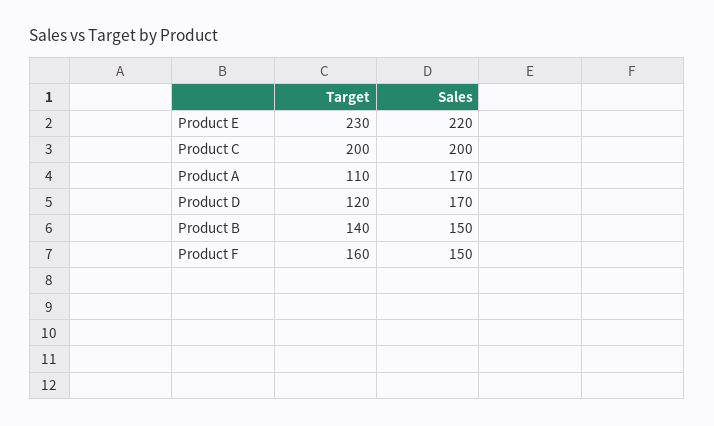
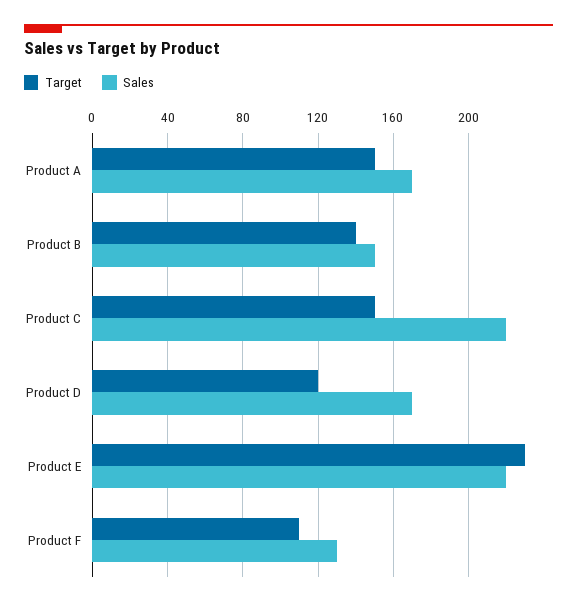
  {
    "Target": {
      "Product E": 230,
-     "Product C": 200,
+     "Product C": 150,
-     "Product A": 110,
+     "Product A": 150,
      "Product D": 120,
      "Product B": 140,
-     "Product F": 160
+     "Product F": 110
    },
    "Sales": {
      "Product E": 220,
-     "Product C": 200,
+     "Product C": 220,
      "Product A": 170,
      "Product D": 170,
      "Product B": 150,
-     "Product F": 150
+     "Product F": 130
    }
  }

